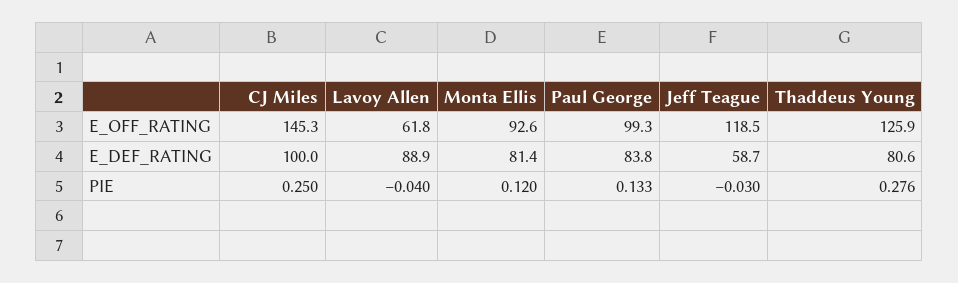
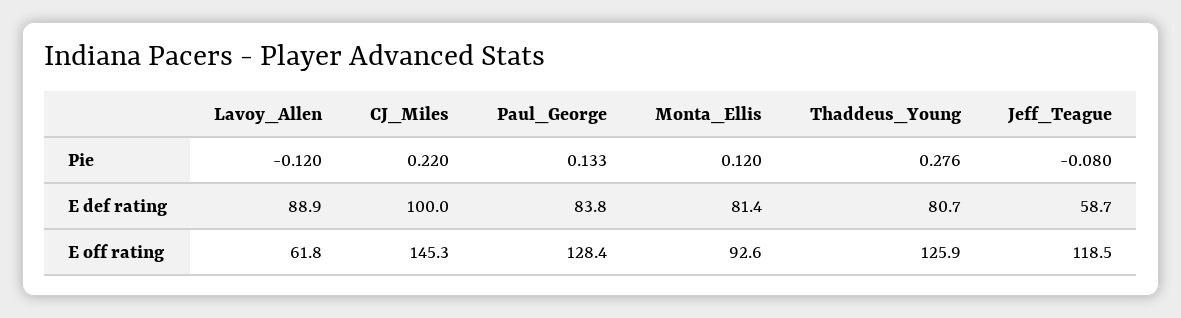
  {
    "CJ Miles": {
      "E_OFF_RATING": 145.3,
      "E_DEF_RATING": 100,
-     "PIE": 0.25
+     "PIE": 0.22
    },
    "Lavoy Allen": {
      "E_OFF_RATING": 61.8,
      "E_DEF_RATING": 88.9,
-     "PIE": -0.04
+     "PIE": -0.12
    },
    "Monta Ellis": {
      "E_OFF_RATING": 92.6,
      "E_DEF_RATING": 81.4,
      "PIE": 0.12
    },
    "Paul George": {
-     "E_OFF_RATING": 99.3,
+     "E_OFF_RATING": 128.4,
      "E_DEF_RATING": 83.8,
      "PIE": 0.133
    },
    "Jeff Teague": {
      "E_OFF_RATING": 118.5,
      "E_DEF_RATING": 58.7,
-     "PIE": -0.03
+     "PIE": -0.08
    },
    "Thaddeus Young": {
      "E_OFF_RATING": 125.9,
-     "E_DEF_RATING": 80.6,
+     "E_DEF_RATING": 80.7,
      "PIE": 0.276
    }
  }

